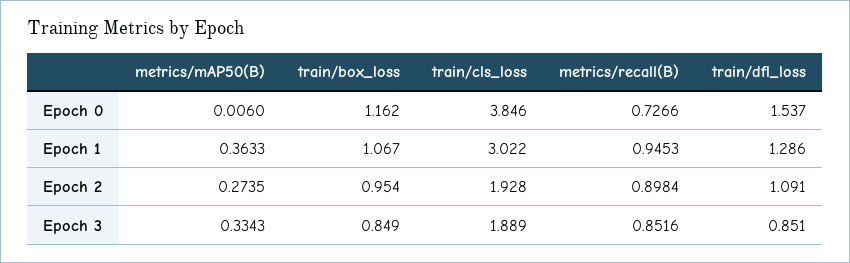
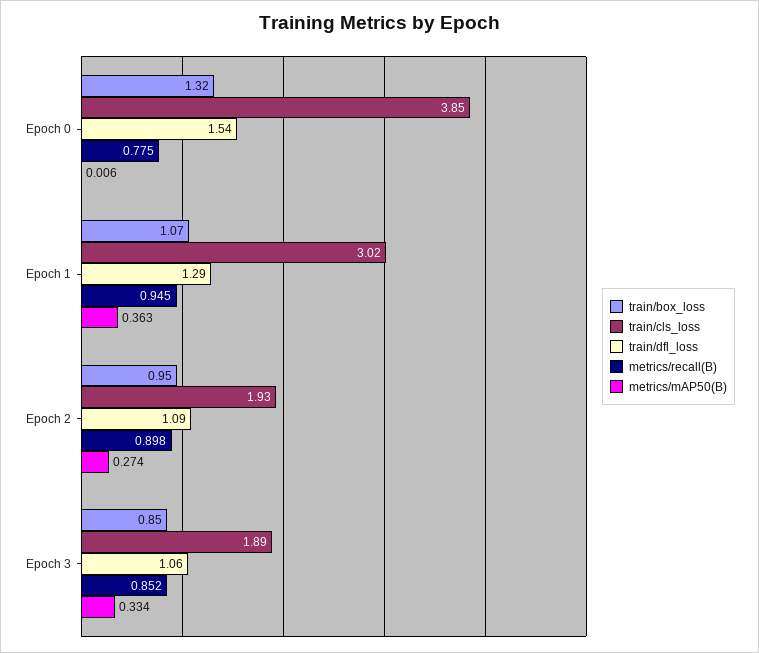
  {
    "metrics/mAP50(B)": {
      "Epoch 0": 0.006,
      "Epoch 1": 0.3633,
      "Epoch 2": 0.2735,
      "Epoch 3": 0.3343
    },
    "train/box_loss": {
-     "Epoch 0": 1.162,
+     "Epoch 0": 1.32,
      "Epoch 1": 1.067,
      "Epoch 2": 0.954,
      "Epoch 3": 0.849
    },
    "train/cls_loss": {
      "Epoch 0": 3.846,
      "Epoch 1": 3.022,
      "Epoch 2": 1.928,
      "Epoch 3": 1.889
    },
    "metrics/recall(B)": {
-     "Epoch 0": 0.7266,
+     "Epoch 0": 0.775,
      "Epoch 1": 0.9453,
      "Epoch 2": 0.8984,
      "Epoch 3": 0.8516
    },
    "train/dfl_loss": {
      "Epoch 0": 1.537,
      "Epoch 1": 1.286,
      "Epoch 2": 1.091,
-     "Epoch 3": 0.851
+     "Epoch 3": 1.06
    }
  }

